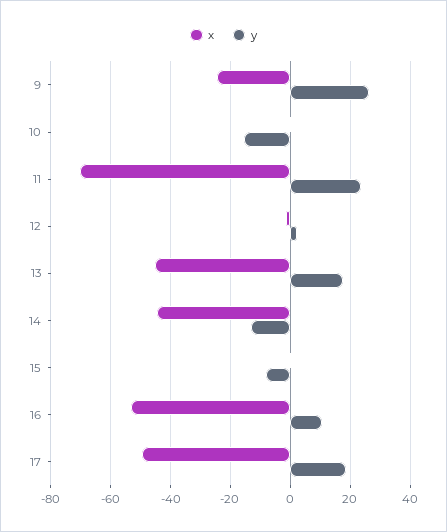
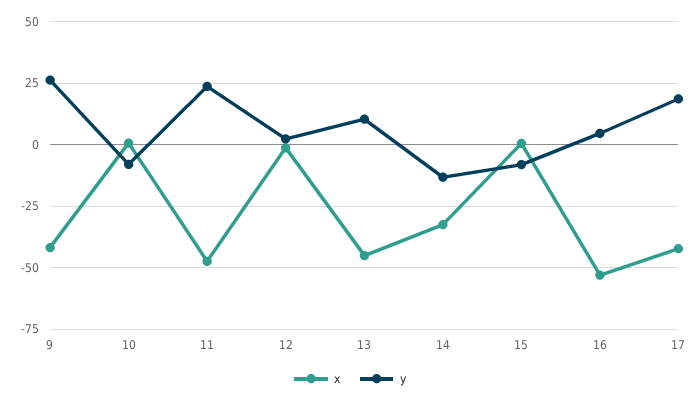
  {
    "x": {
-     "9": -25,
+     "9": -42.5,
      "10": 0,
-     "11": -70,
+     "11": -47.5,
      "12": -2.5,
      "13": -45,
-     "14": -45,
+     "14": -32.5,
      "15": 0,
      "16": -52.5,
-     "17": -50
+     "17": -42.5
    },
    "y": {
      "9": 25,
-     "10": -15,
+     "10": -7.5,
      "11": 22.5,
      "12": 2.5,
-     "13": 17.5,
+     "13": 10,
      "14": -12.5,
      "15": -7.5,
-     "16": 10,
+     "16": 5,
      "17": 17.5
    }
  }

